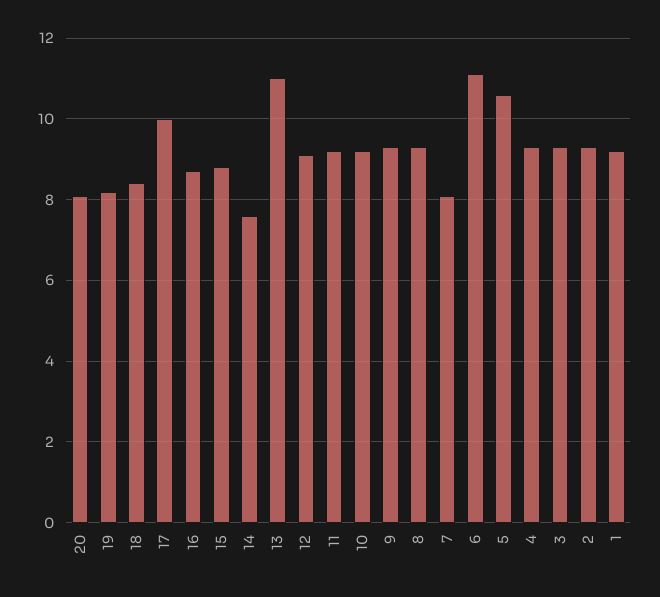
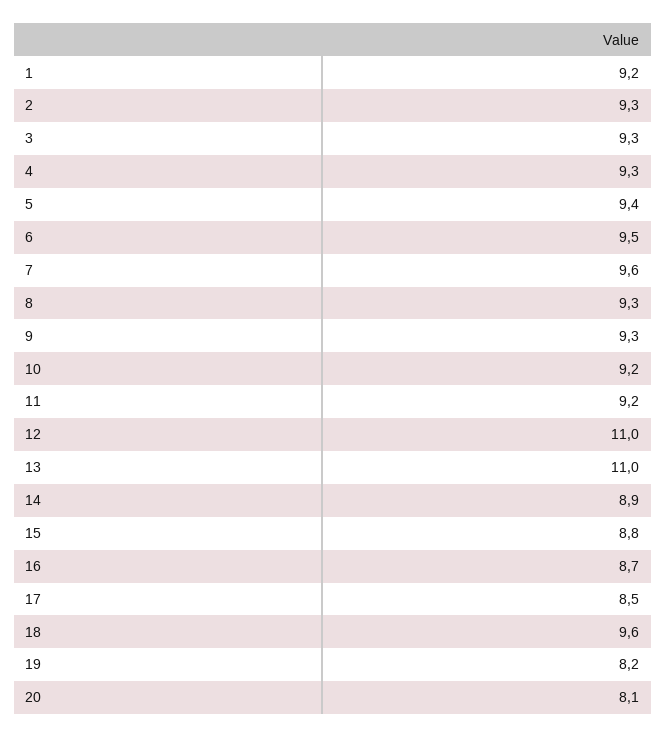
  {
    "20": 8.1,
    "19": 8.2,
-   "18": 8.5,
+   "18": 9.6,
-   "17": 10,
+   "17": 8.5,
    "16": 8.7,
    "15": 8.8,
-   "14": 7.5,
+   "14": 8.9,
    "13": 11,
-   "12": 9,
+   "12": 11,
    "11": 9.2,
    "10": 9.2,
    "9": 9.3,
    "8": 9.3,
-   "7": 8,
+   "7": 9.6,
-   "6": 11,
+   "6": 9.5,
-   "5": 10.5,
+   "5": 9.4,
    "4": 9.3,
    "3": 9.3,
    "2": 9.3,
    "1": 9.2
  }

